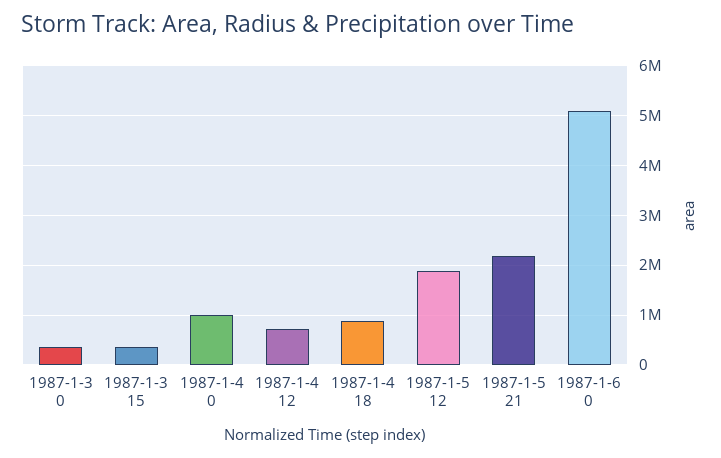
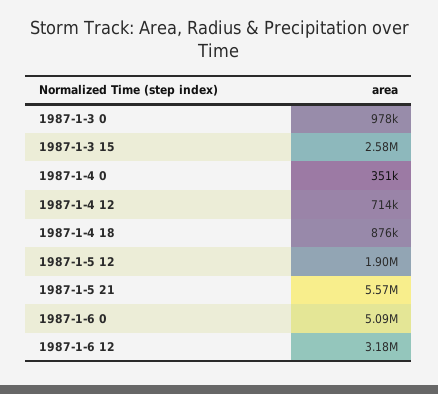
  {
-   "1987-1-3 0": 400000,
+   "1987-1-3 0": 978000,
-   "1987-1-3 15": 400000,
+   "1987-1-3 15": 2580000,
-   "1987-1-4 0": 1000000,
+   "1987-1-4 0": 351000,
    "1987-1-4 12": 714000,
    "1987-1-4 18": 876000,
    "1987-1-5 12": 1900000,
-   "1987-1-5 21": 2200000,
+   "1987-1-5 21": 5570000,
-   "1987-1-6 0": 5090000
+   "1987-1-6 0": 5090000,
+   "1987-1-6 12": 3180000
  }

